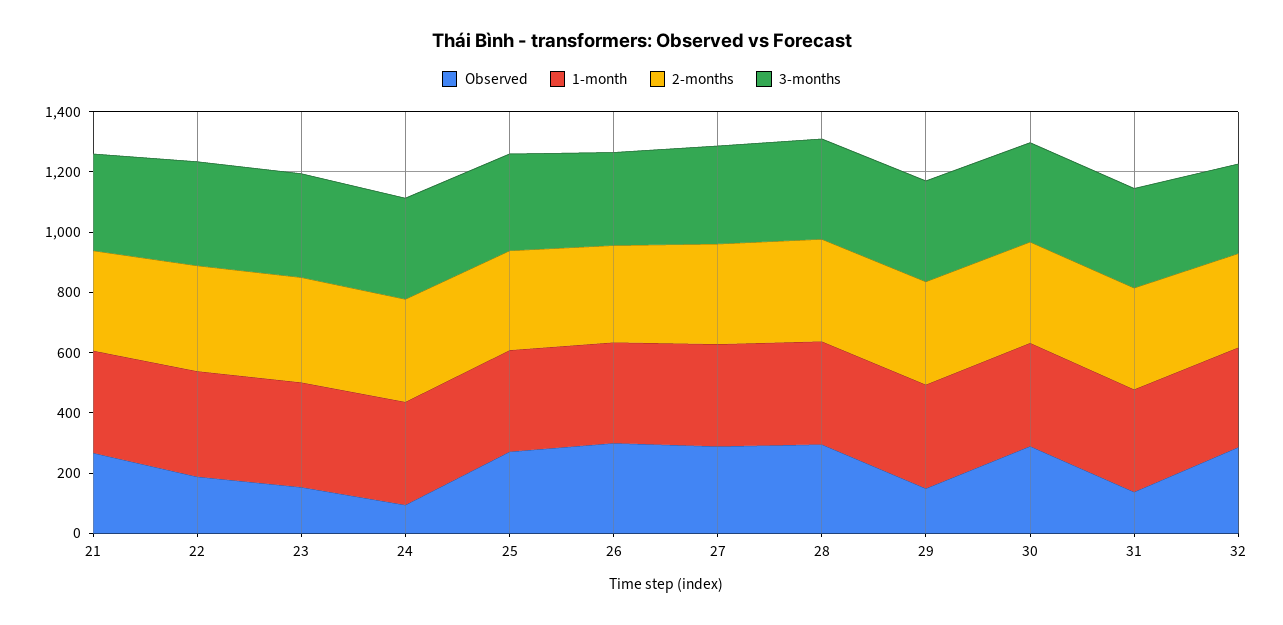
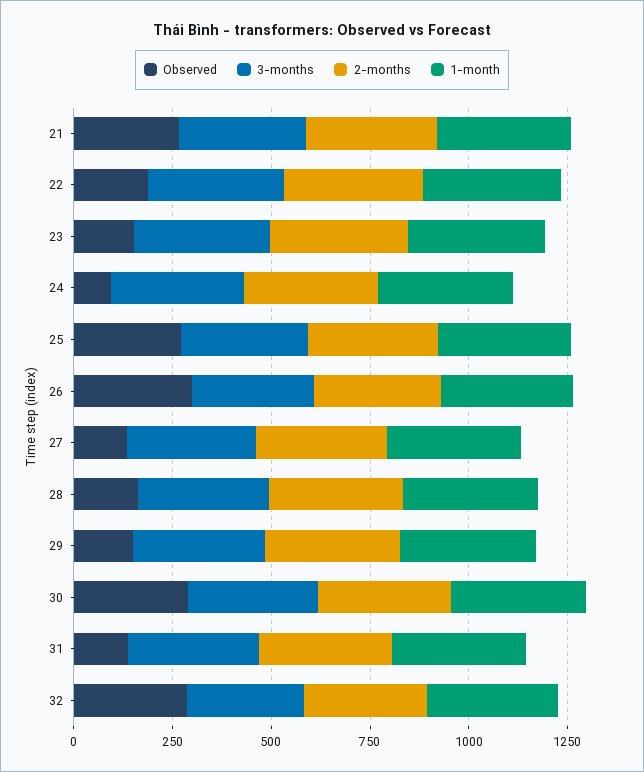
  {
    "Observed": {
      "21": 250,
      "22": 200,
      "23": 150,
      "24": 100,
      "25": 250,
      "26": 300,
-     "27": 300,
+     "27": 150,
-     "28": 300,
+     "28": 150,
      "29": 150,
      "30": 300,
      "31": 150,
      "32": 300
    },
    "1-month": {
      "21": 350,
      "22": 350,
      "23": 350,
      "24": 350,
      "25": 350,
      "26": 350,
      "27": 350,
      "28": 350,
      "29": 350,
      "30": 350,
      "31": 350,
      "32": 350
    },
    "2-months": {
      "21": 350,
      "22": 350,
      "23": 350,
      "24": 350,
      "25": 350,
      "26": 300,
      "27": 350,
      "28": 350,
      "29": 350,
      "30": 350,
      "31": 350,
      "32": 300
    },
    "3-months": {
      "21": 300,
      "22": 350,
      "23": 350,
      "24": 350,
      "25": 300,
      "26": 300,
      "27": 350,
      "28": 350,
      "29": 350,
      "30": 350,
      "31": 350,
      "32": 300
    }
  }

